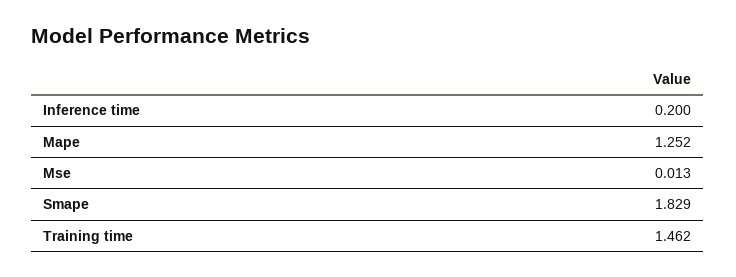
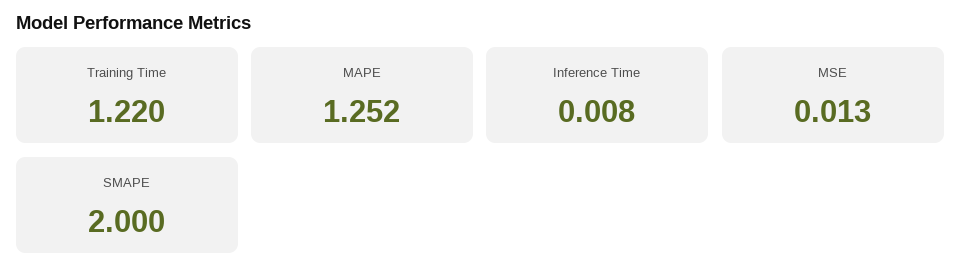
  {
-   "Inference time": 0.2,
+   "Inference time": 0.008,
    "Mape": 1.252,
    "Mse": 0.013,
-   "Smape": 1.829,
+   "Smape": 2,
-   "Training time": 1.462
+   "Training time": 1.22
  }

